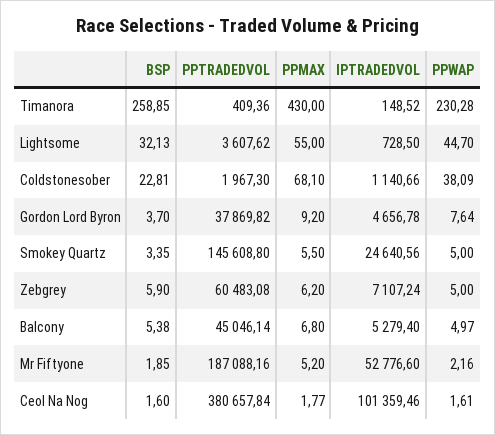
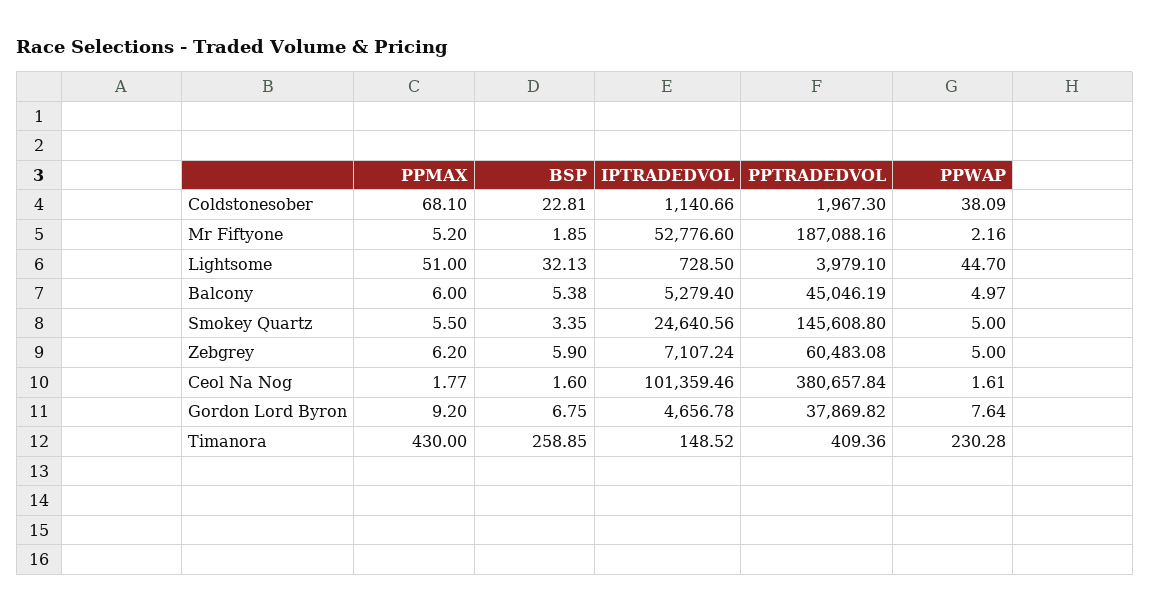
  {
    "BSP": {
      "Timanora": 258.85,
      "Lightsome": 32.13,
      "Coldstonesober": 22.81,
-     "Gordon Lord Byron": 3.7,
+     "Gordon Lord Byron": 6.75,
      "Smokey Quartz": 3.35,
      "Zebgrey": 5.9,
      "Balcony": 5.38,
      "Mr Fiftyone": 1.85,
      "Ceol Na Nog": 1.6
    },
    "PPTRADEDVOL": {
      "Timanora": 409.36,
-     "Lightsome": 3607.62,
+     "Lightsome": 3979.1,
      "Coldstonesober": 1967.3,
      "Gordon Lord Byron": 37869.82,
      "Smokey Quartz": 145608.8,
      "Zebgrey": 60483.08,
-     "Balcony": 45046.14,
+     "Balcony": 45046.19,
      "Mr Fiftyone": 187088.16,
      "Ceol Na Nog": 380657.84
    },
    "PPMAX": {
      "Timanora": 430,
-     "Lightsome": 55,
+     "Lightsome": 51,
      "Coldstonesober": 68.1,
      "Gordon Lord Byron": 9.2,
      "Smokey Quartz": 5.5,
      "Zebgrey": 6.2,
-     "Balcony": 6.8,
+     "Balcony": 6,
      "Mr Fiftyone": 5.2,
      "Ceol Na Nog": 1.77
    },
    "IPTRADEDVOL": {
      "Timanora": 148.52,
      "Lightsome": 728.5,
      "Coldstonesober": 1140.66,
      "Gordon Lord Byron": 4656.78,
      "Smokey Quartz": 24640.56,
      "Zebgrey": 7107.24,
      "Balcony": 5279.4,
      "Mr Fiftyone": 52776.6,
      "Ceol Na Nog": 101359.46
    },
    "PPWAP": {
      "Timanora": 230.28,
      "Lightsome": 44.7,
      "Coldstonesober": 38.09,
      "Gordon Lord Byron": 7.64,
      "Smokey Quartz": 5,
      "Zebgrey": 5,
      "Balcony": 4.97,
      "Mr Fiftyone": 2.16,
      "Ceol Na Nog": 1.61
    }
  }

